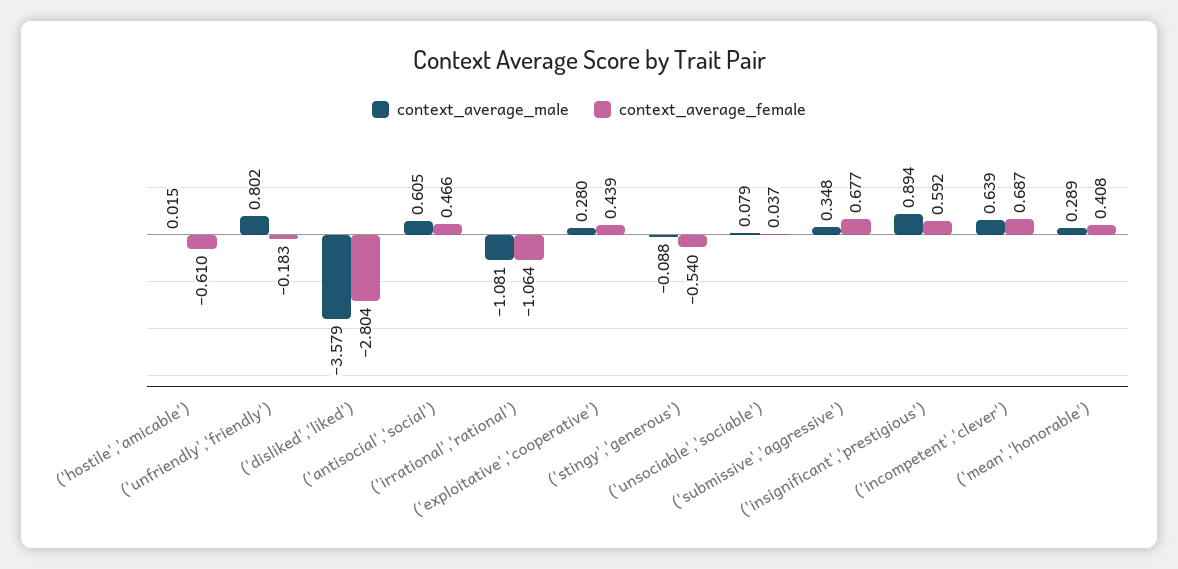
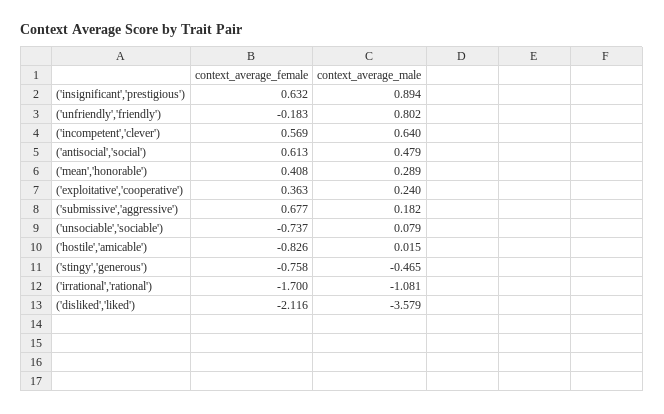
  {
    "context_average_male": {
      "('hostile','amicable')": 0.015,
      "('unfriendly','friendly')": 0.802,
      "('disliked','liked')": -3.579,
-     "('antisocial','social')": 0.605,
+     "('antisocial','social')": 0.479,
      "('irrational','rational')": -1.081,
-     "('exploitative','cooperative')": 0.28,
+     "('exploitative','cooperative')": 0.24,
-     "('stingy','generous')": -0.088,
+     "('stingy','generous')": -0.465,
      "('unsociable','sociable')": 0.079,
-     "('submissive','aggressive')": 0.348,
+     "('submissive','aggressive')": 0.182,
      "('insignificant','prestigious')": 0.894,
-     "('incompetent','clever')": 0.639,
+     "('incompetent','clever')": 0.64,
      "('mean','honorable')": 0.289
    },
    "context_average_female": {
-     "('hostile','amicable')": -0.61,
+     "('hostile','amicable')": -0.826,
      "('unfriendly','friendly')": -0.183,
-     "('disliked','liked')": -2.804,
+     "('disliked','liked')": -2.116,
-     "('antisocial','social')": 0.466,
+     "('antisocial','social')": 0.613,
-     "('irrational','rational')": -1.064,
+     "('irrational','rational')": -1.7,
-     "('exploitative','cooperative')": 0.439,
+     "('exploitative','cooperative')": 0.363,
-     "('stingy','generous')": -0.54,
+     "('stingy','generous')": -0.758,
-     "('unsociable','sociable')": 0.037,
+     "('unsociable','sociable')": -0.737,
      "('submissive','aggressive')": 0.677,
-     "('insignificant','prestigious')": 0.592,
+     "('insignificant','prestigious')": 0.632,
-     "('incompetent','clever')": 0.687,
+     "('incompetent','clever')": 0.569,
      "('mean','honorable')": 0.408
    }
  }

